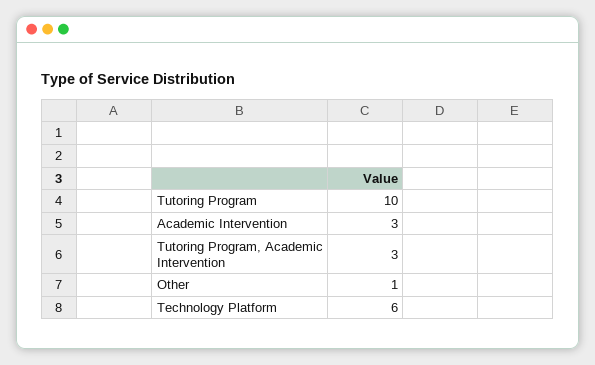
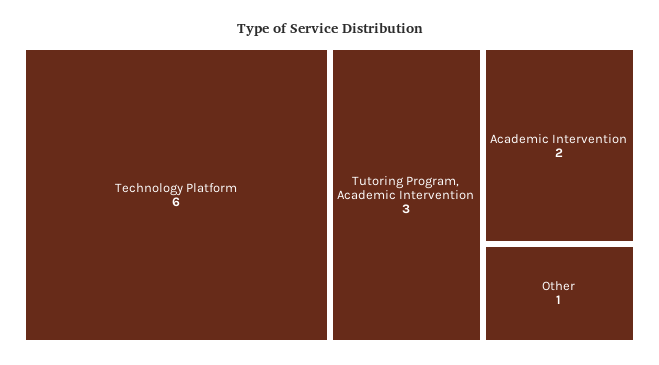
  {
-   "Tutoring Program": 10,
-   "Academic Intervention": 3,
+   "Academic Intervention": 2,
    "Tutoring Program, Academic Intervention": 3,
    "Other": 1,
    "Technology Platform": 6
  }

